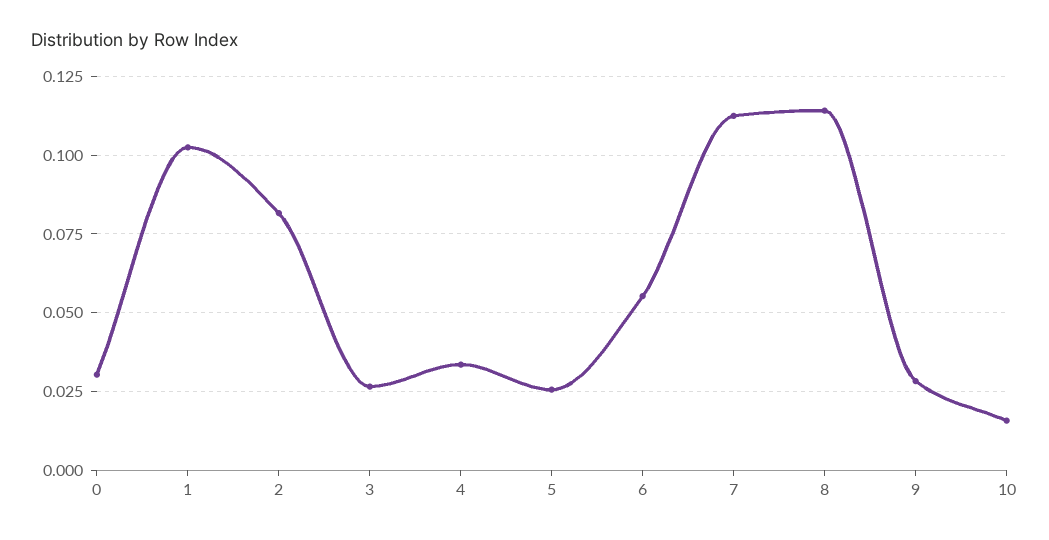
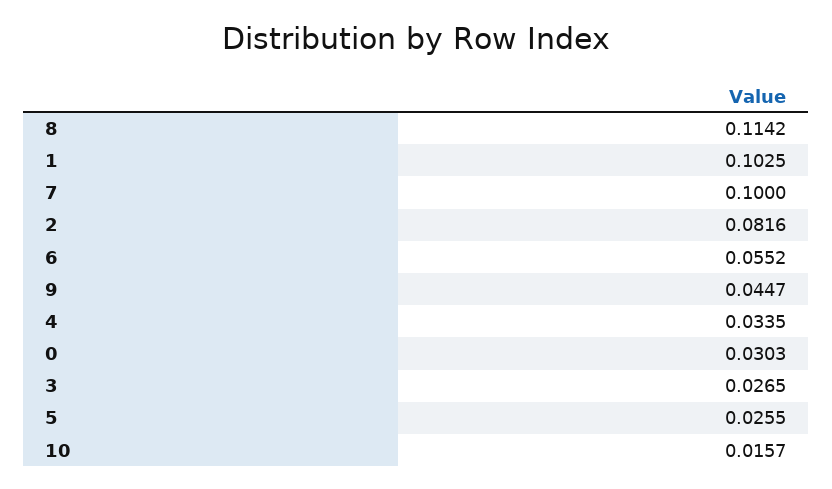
  {
    "0": 0.0303,
    "1": 0.1025,
    "2": 0.0816,
    "3": 0.0265,
    "4": 0.0335,
    "5": 0.0255,
    "6": 0.0552,
-   "7": 0.1125,
+   "7": 0.1,
    "8": 0.1142,
-   "9": 0.0275,
+   "9": 0.0447,
    "10": 0.0157
  }

